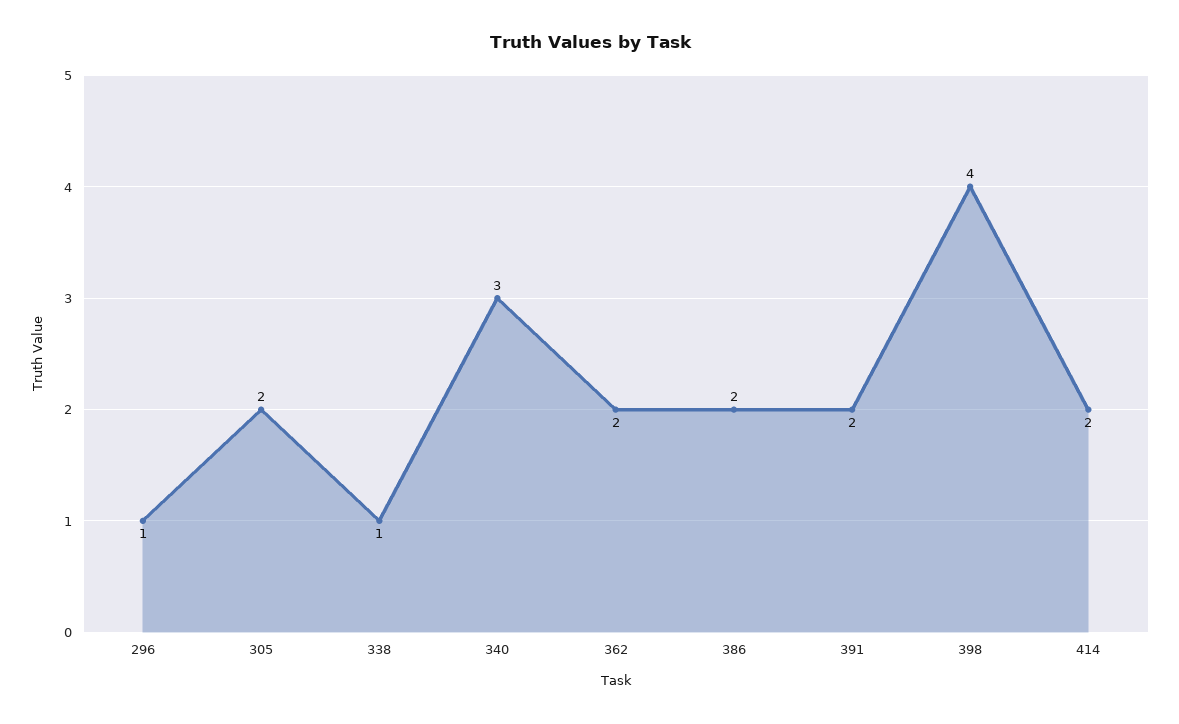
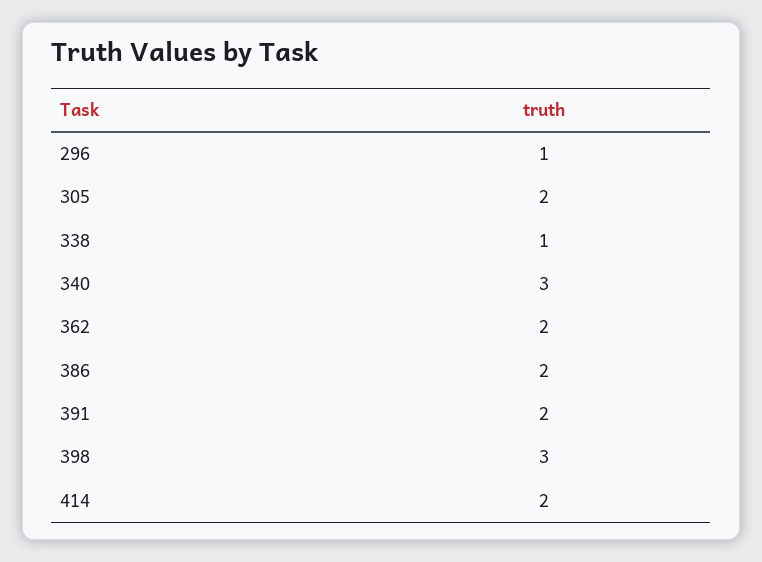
  {
    "296": 1,
    "305": 2,
    "338": 1,
    "340": 3,
    "362": 2,
    "386": 2,
    "391": 2,
-   "398": 4,
+   "398": 3,
    "414": 2
  }

